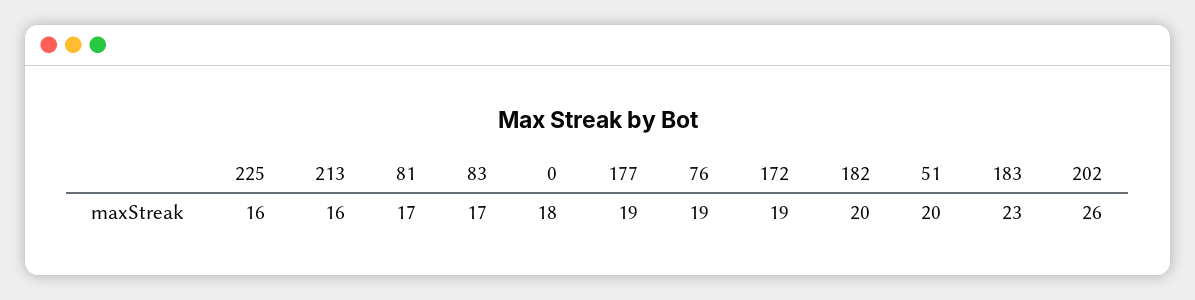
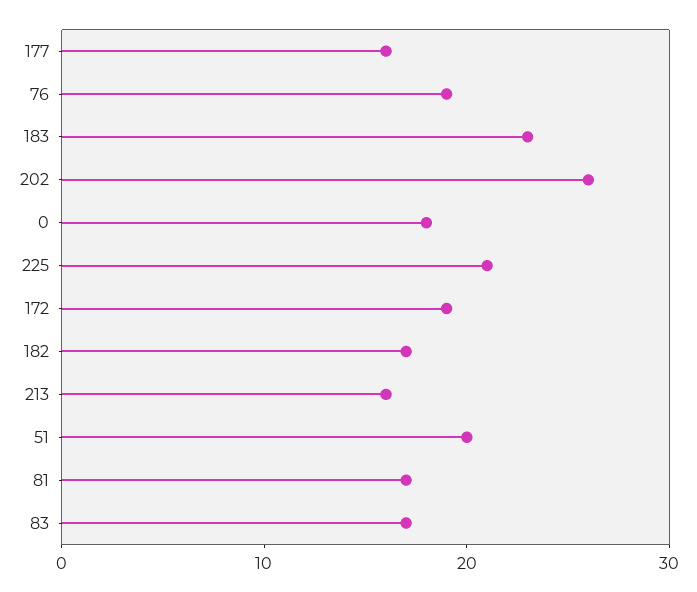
  {
-   "225": 16,
+   "225": 21,
    "213": 16,
    "81": 17,
    "83": 17,
    "0": 18,
-   "177": 19,
+   "177": 16,
    "76": 19,
    "172": 19,
-   "182": 20,
+   "182": 17,
    "51": 20,
    "183": 23,
    "202": 26
  }

